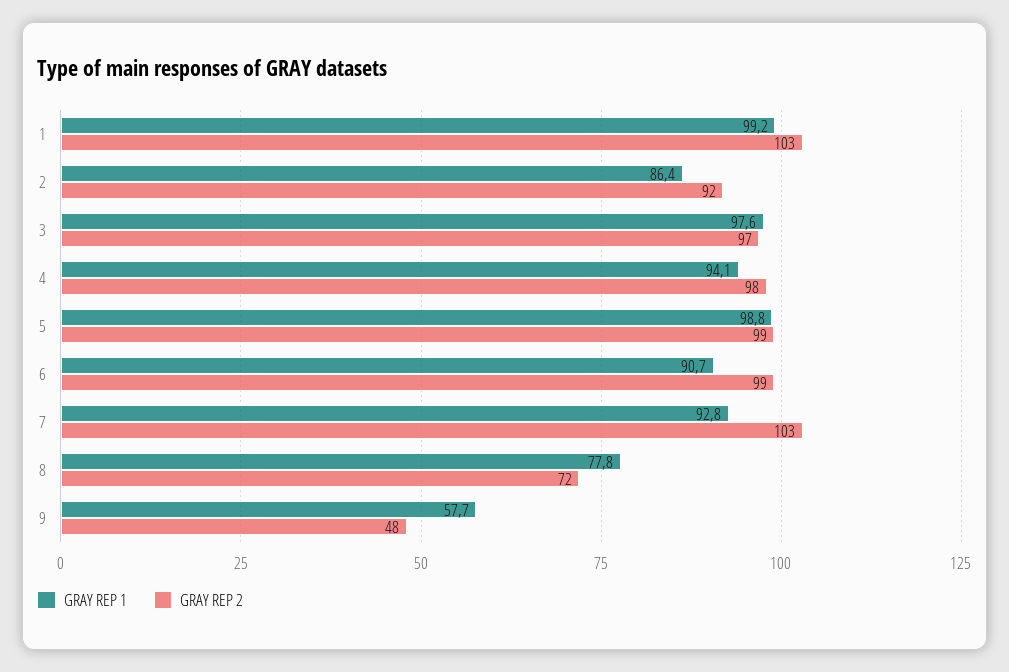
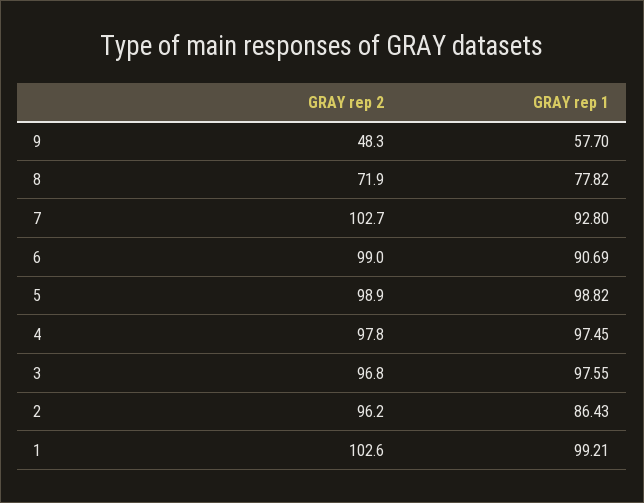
  {
    "GRAY REP 1": {
      "1": 99.21,
      "2": 86.43,
      "3": 97.55,
-     "4": 94.1,
+     "4": 97.45,
      "5": 98.82,
      "6": 90.69,
      "7": 92.8,
      "8": 77.82,
      "9": 57.7
    },
    "GRAY REP 2": {
      "1": 102.6,
-     "2": 92,
+     "2": 96.2,
      "3": 96.8,
      "4": 97.8,
      "5": 98.9,
      "6": 99,
      "7": 102.7,
      "8": 71.9,
      "9": 48.3
    }
  }

